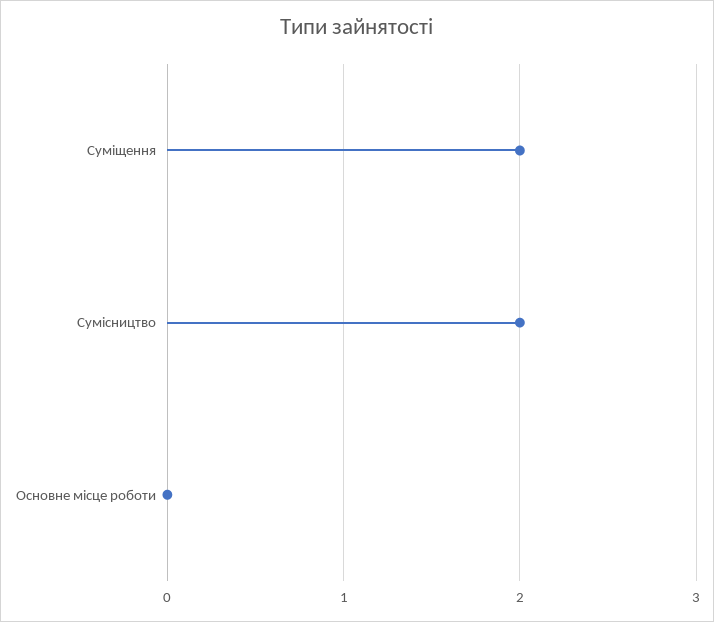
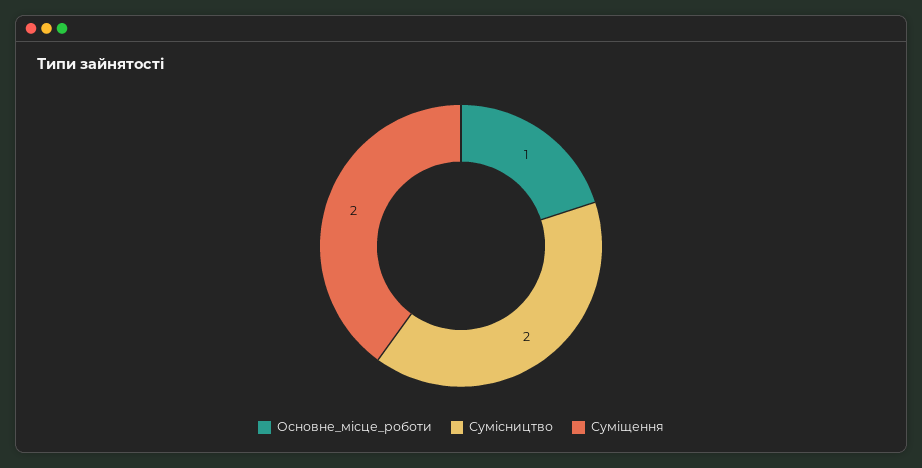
  {
    "Суміщення": 2,
    "Сумісництво": 2,
-   "Основне місце роботи": 0
+   "Основне місце роботи": 1
  }

